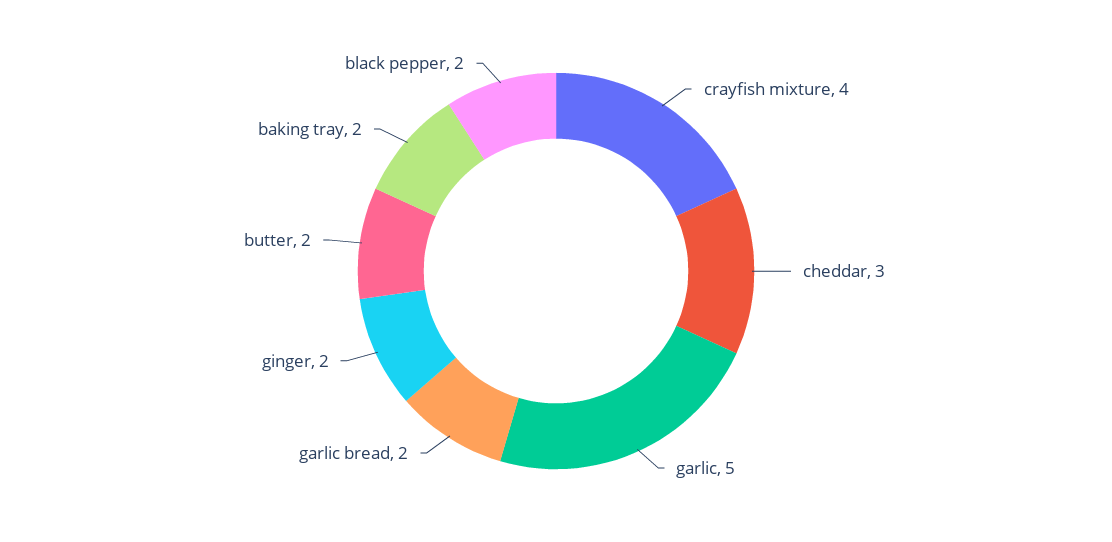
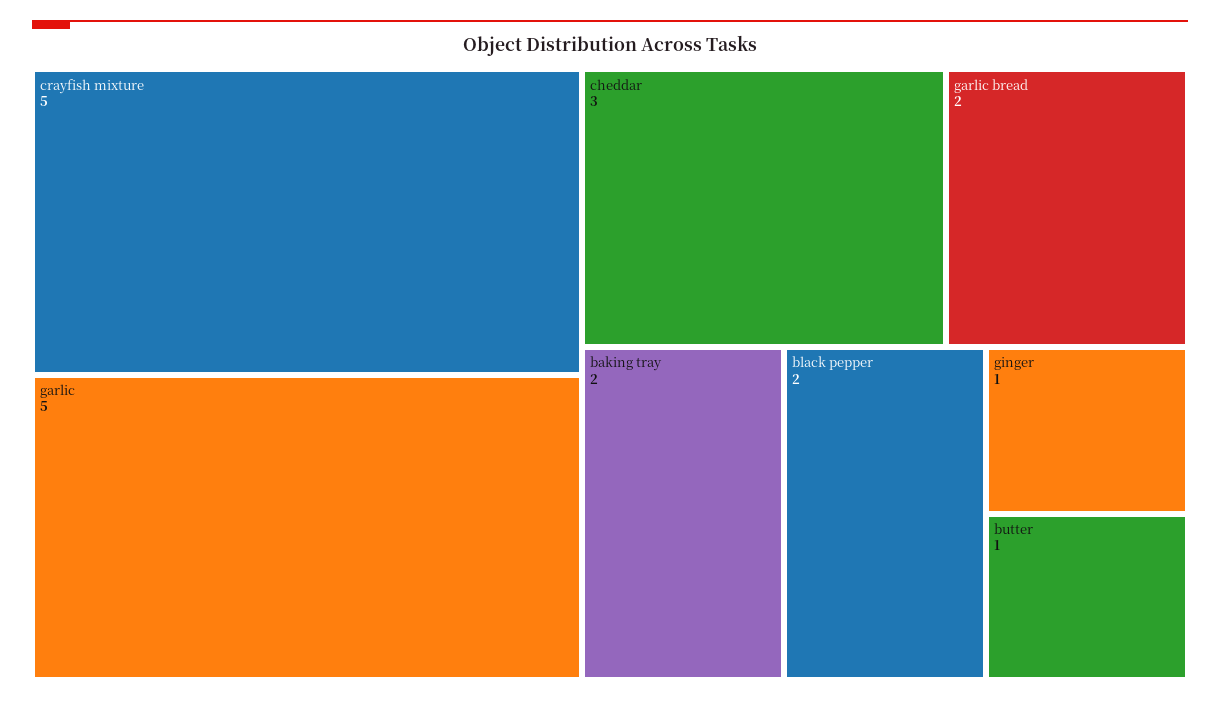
  {
-   "crayfish mixture": 4,
+   "crayfish mixture": 5,
    "cheddar": 3,
    "garlic": 5,
    "garlic bread": 2,
-   "ginger": 2,
+   "ginger": 1,
-   "butter": 2,
+   "butter": 1,
    "baking tray": 2,
    "black pepper": 2
  }

